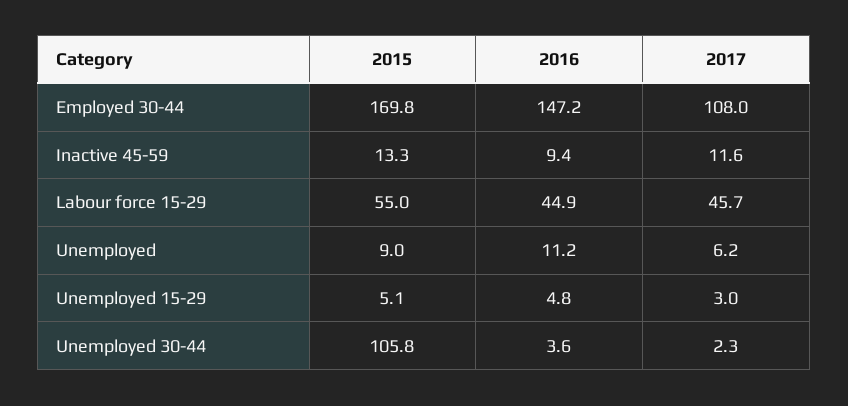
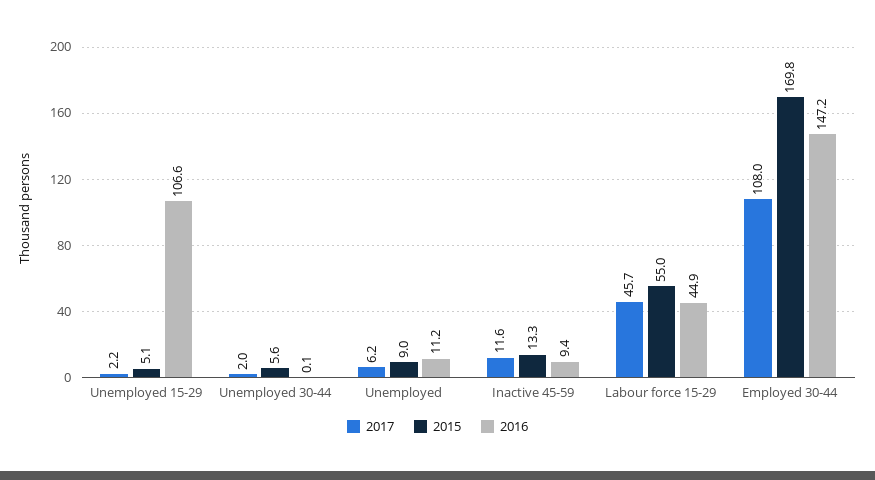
  {
    "2015": {
      "Employed 30-44": 169.8,
      "Inactive 45-59": 13.3,
      "Labour force 15-29": 55,
      "Unemployed": 9,
      "Unemployed 15-29": 5.1,
-     "Unemployed 30-44": 105.8
+     "Unemployed 30-44": 5.6
    },
    "2016": {
      "Employed 30-44": 147.2,
      "Inactive 45-59": 9.4,
      "Labour force 15-29": 44.9,
      "Unemployed": 11.2,
-     "Unemployed 15-29": 4.8,
+     "Unemployed 15-29": 106.6,
-     "Unemployed 30-44": 3.6
+     "Unemployed 30-44": 0.1
    },
    "2017": {
      "Employed 30-44": 108,
      "Inactive 45-59": 11.6,
      "Labour force 15-29": 45.7,
      "Unemployed": 6.2,
-     "Unemployed 15-29": 3,
+     "Unemployed 15-29": 2.2,
-     "Unemployed 30-44": 2.3
+     "Unemployed 30-44": 2
    }
  }

